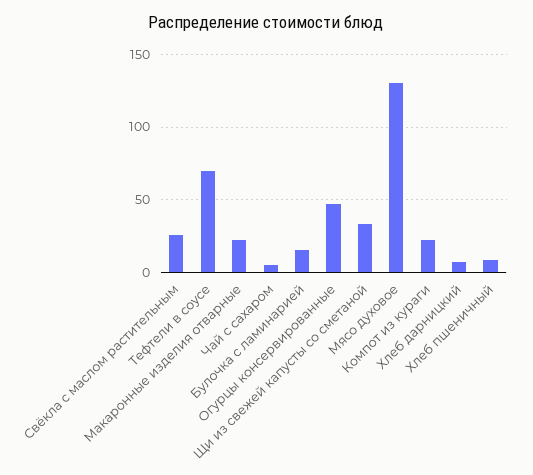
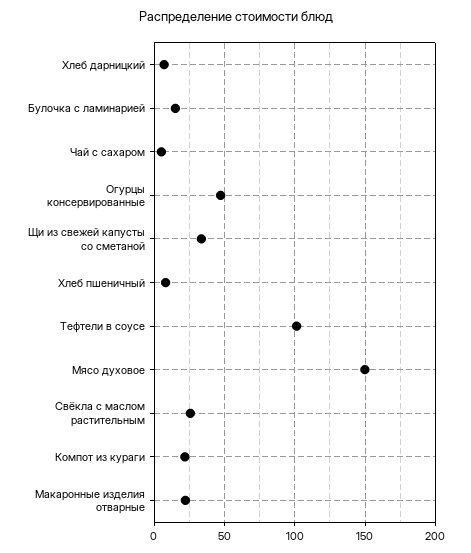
  {
    "Свёкла с маслом растительным": 25,
-   "Тефтели в соусе": 70,
+   "Тефтели в соусе": 100,
    "Макаронные изделия отварные": 20,
    "Чай с сахаром": 5,
    "Булочка с ламинарией": 15,
    "Огурцы консервированные": 45,
    "Щи из свежей капусты со сметаной": 35,
-   "Мясо духовое": 130,
+   "Мясо духовое": 150,
    "Компот из кураги": 20,
    "Хлеб дарницкий": 5,
    "Хлеб пшеничный": 10
  }

